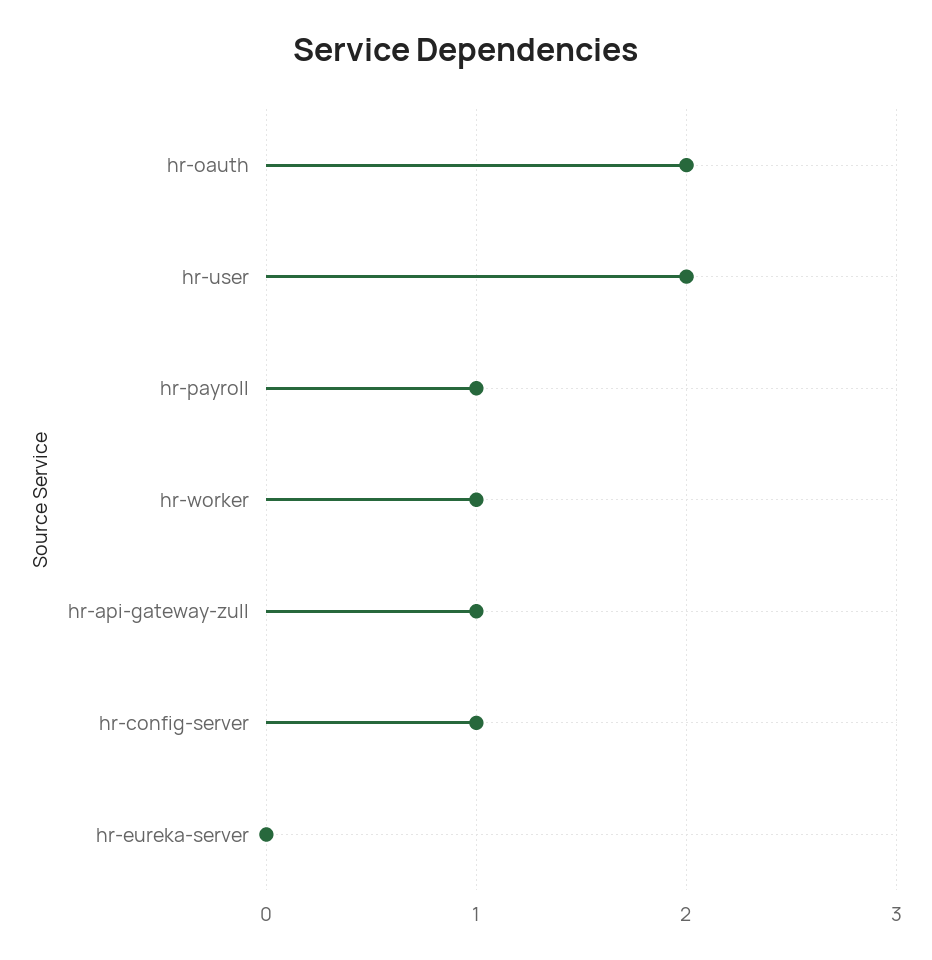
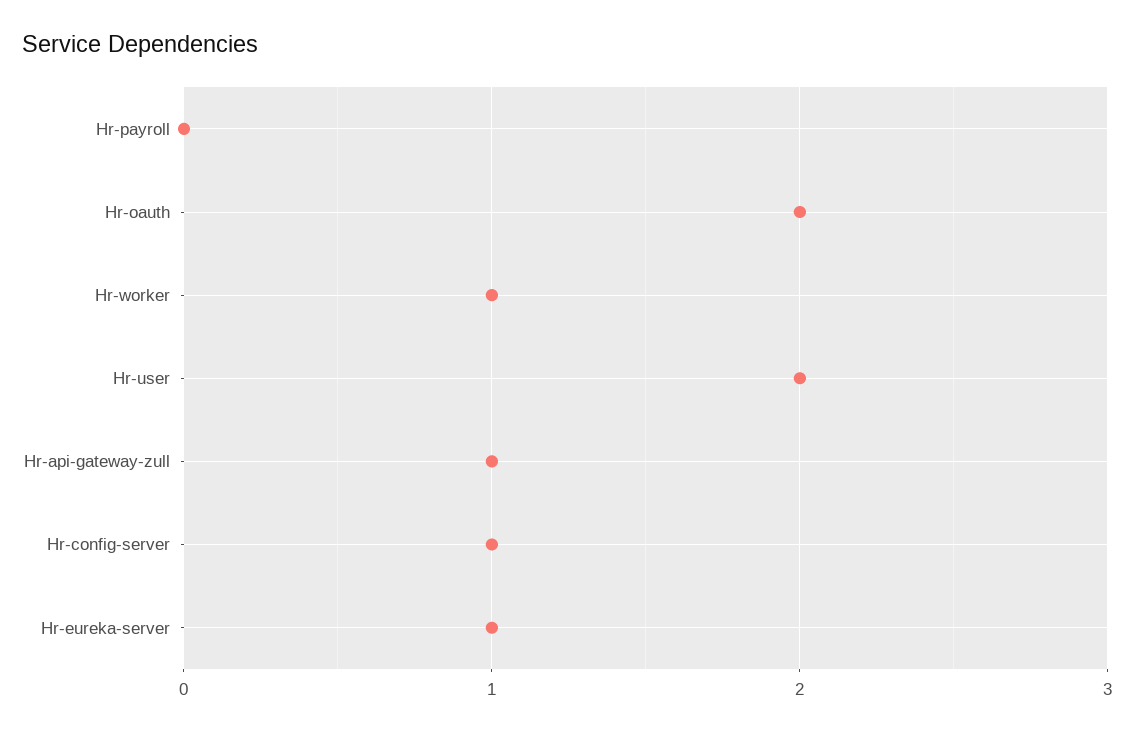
  {
    "hr-oauth": 2,
    "hr-user": 2,
-   "hr-payroll": 1,
+   "hr-payroll": 0,
    "hr-worker": 1,
    "hr-api-gateway-zull": 1,
    "hr-config-server": 1,
-   "hr-eureka-server": 0
+   "hr-eureka-server": 1
  }

